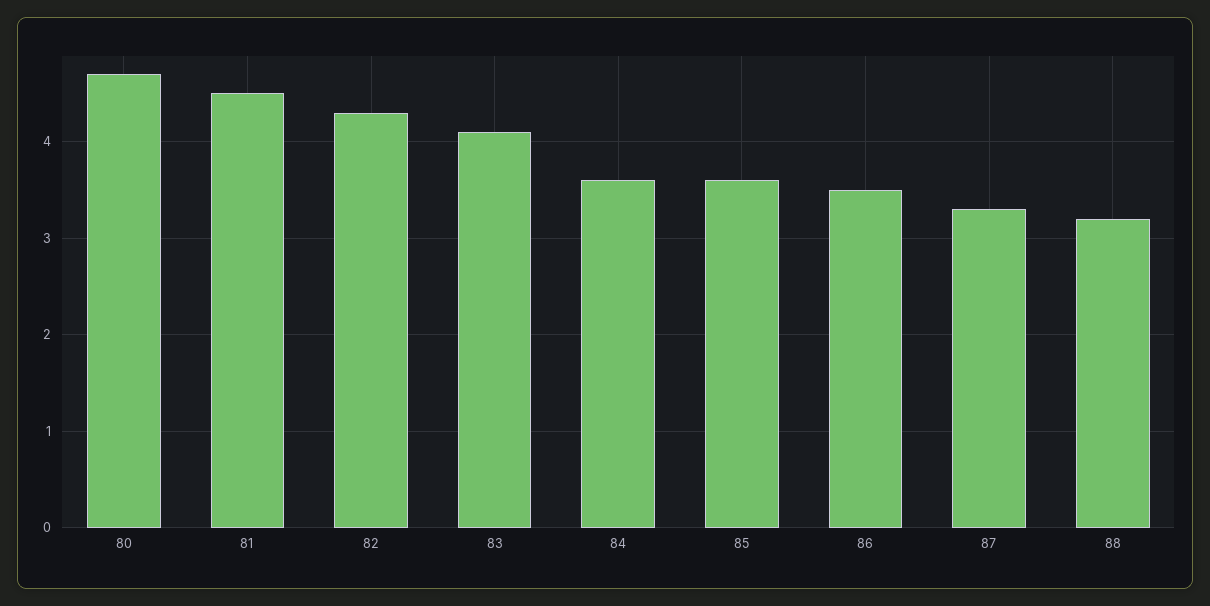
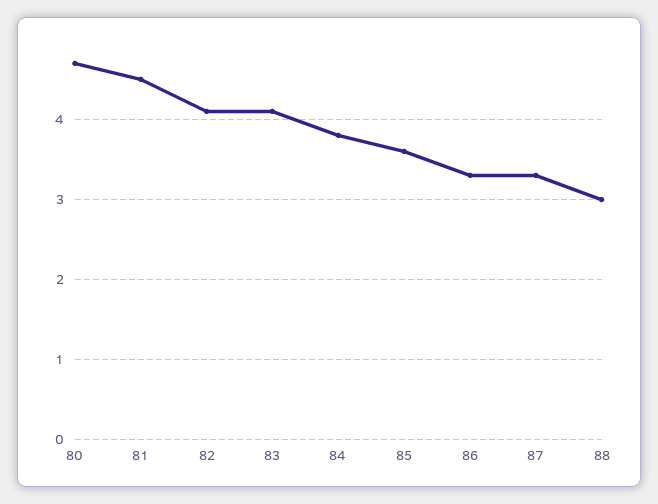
  {
    "80": 4.7,
    "81": 4.5,
-   "82": 4.3,
+   "82": 4.1,
    "83": 4.1,
-   "84": 3.6,
+   "84": 3.8,
    "85": 3.6,
-   "86": 3.5,
+   "86": 3.3,
    "87": 3.3,
-   "88": 3.2
+   "88": 3
  }

